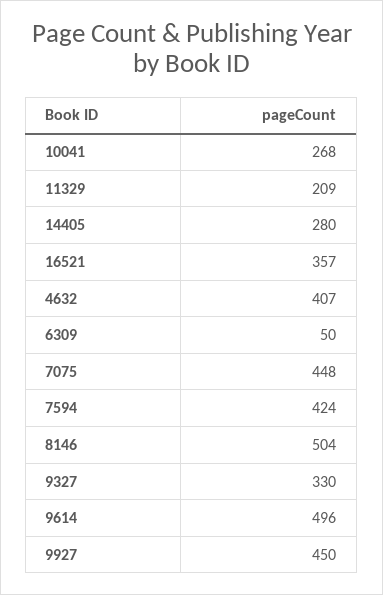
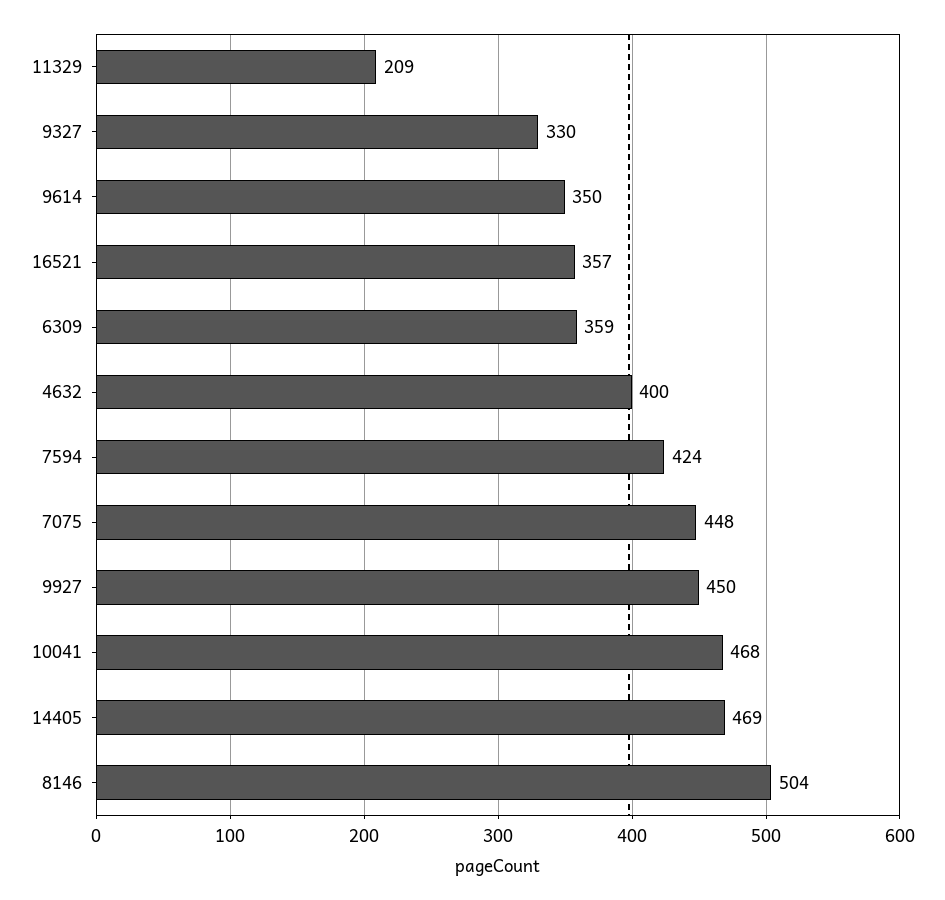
  {
-   "10041": 268,
+   "10041": 468,
    "11329": 209,
-   "14405": 280,
+   "14405": 469,
    "16521": 357,
-   "4632": 407,
+   "4632": 400,
-   "6309": 50,
+   "6309": 359,
    "7075": 448,
    "7594": 424,
    "8146": 504,
    "9327": 330,
-   "9614": 496,
+   "9614": 350,
    "9927": 450
  }

